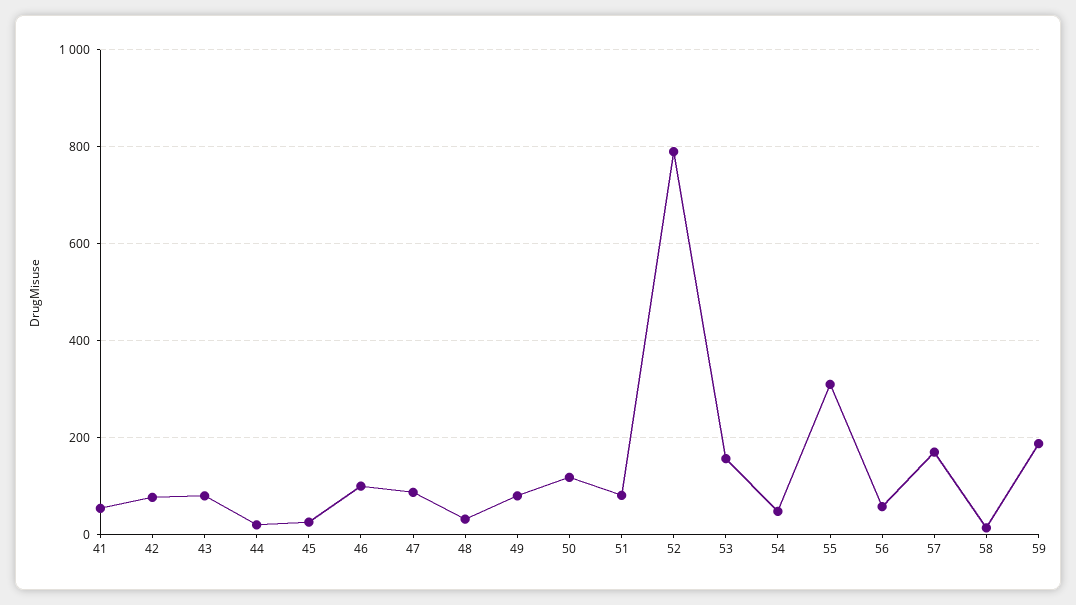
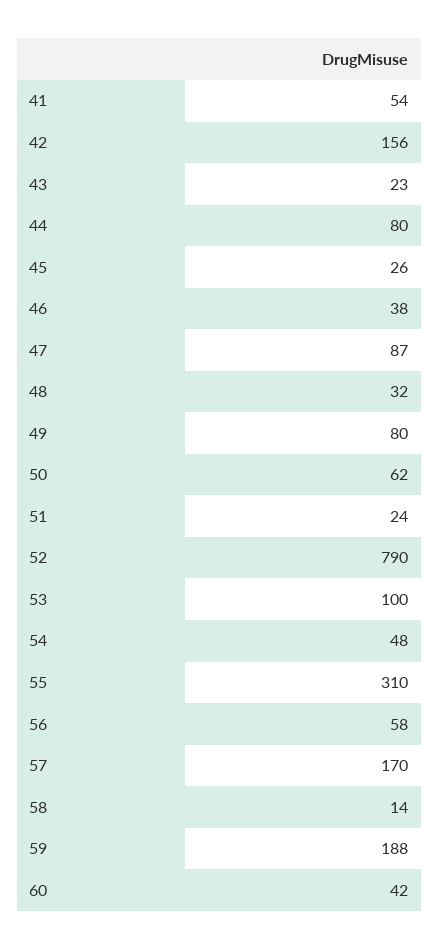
  {
    "41": 54,
-   "42": 80,
+   "42": 156,
-   "43": 80,
+   "43": 23,
-   "44": 20,
+   "44": 80,
    "45": 26,
-   "46": 100,
+   "46": 38,
    "47": 87,
    "48": 32,
    "49": 80,
-   "50": 120,
+   "50": 62,
-   "51": 80,
+   "51": 24,
    "52": 790,
-   "53": 160,
+   "53": 100,
    "54": 48,
    "55": 310,
    "56": 58,
    "57": 170,
    "58": 14,
-   "59": 188
+   "59": 188,
+   "60": 42
  }

